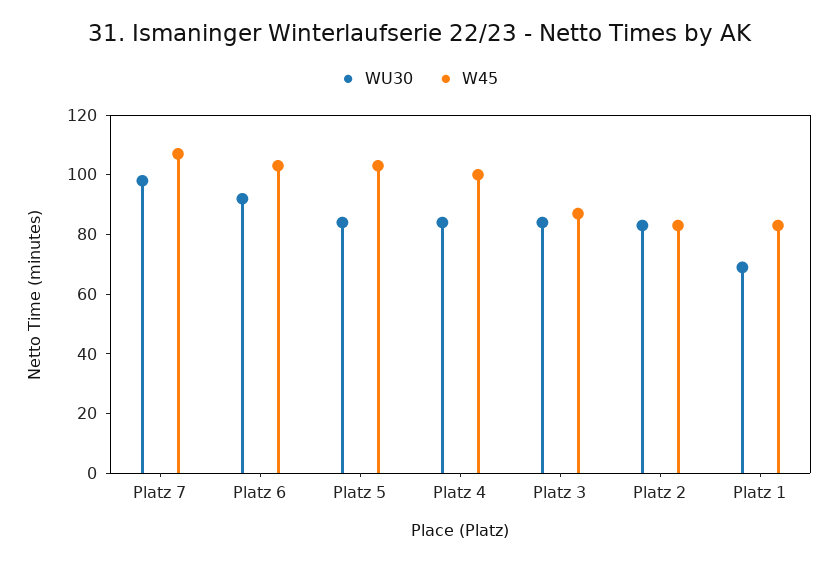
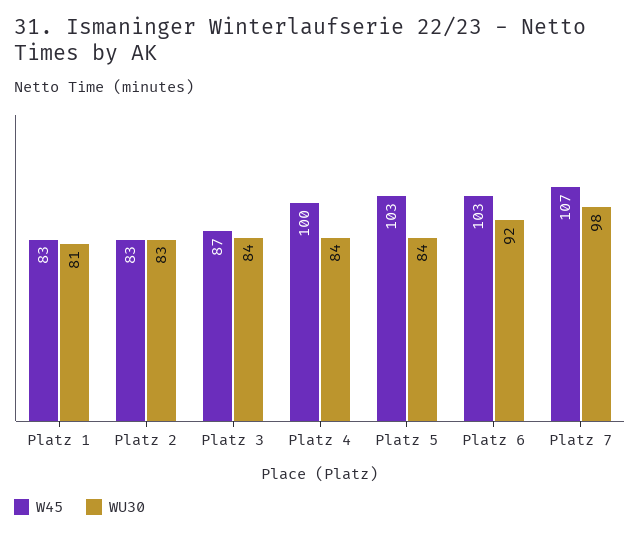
  {
    "WU30": {
      "Platz 7": 98,
      "Platz 6": 92,
      "Platz 5": 84,
      "Platz 4": 84,
      "Platz 3": 84,
      "Platz 2": 83,
-     "Platz 1": 70
+     "Platz 1": 81
    },
    "W45": {
      "Platz 7": 107,
      "Platz 6": 103,
      "Platz 5": 103,
      "Platz 4": 100,
      "Platz 3": 87,
      "Platz 2": 83,
      "Platz 1": 83
    }
  }

